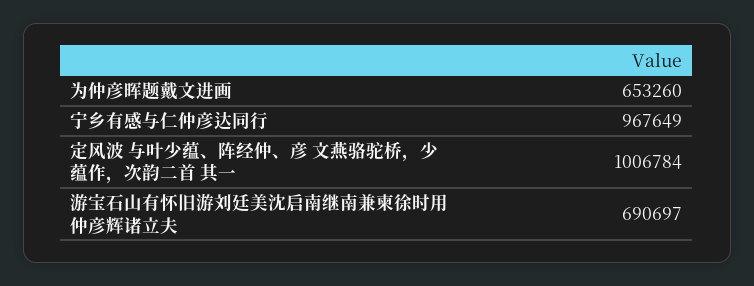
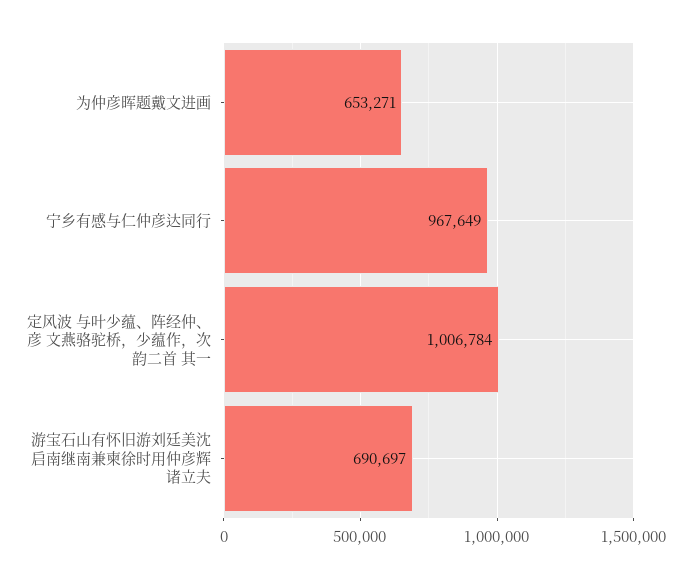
  {
-   "为仲彦晖题戴文进画": 653260,
+   "为仲彦晖题戴文进画": 653271,
    "宁乡有感与仁仲彦达同行": 967649,
    "定风波 与叶少蕴、阵经仲、彦 文燕骆驼桥，少蕴作，次韵二首 其一": 1006784,
    "游宝石山有怀旧游刘廷美沈启南继南兼柬徐时用仲彦辉诸立夫": 690697
  }

